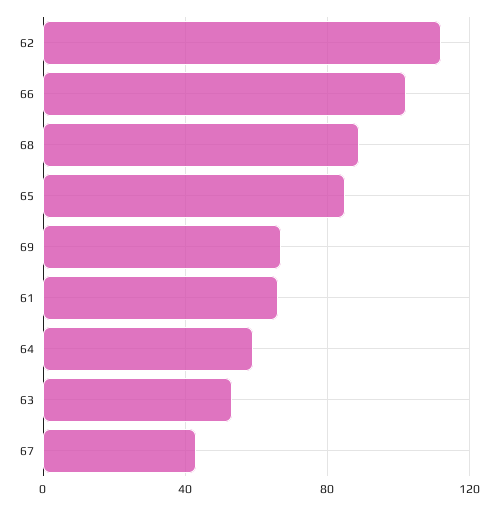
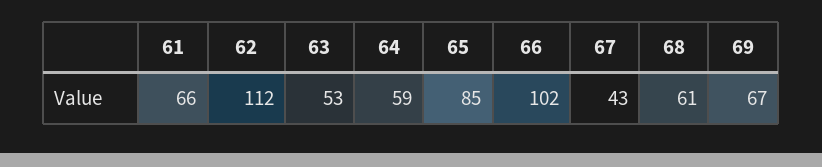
  {
    "62": 112,
    "66": 102,
-   "68": 90,
+   "68": 61,
    "65": 85,
    "69": 67,
    "61": 66,
    "64": 59,
    "63": 53,
    "67": 43
  }

